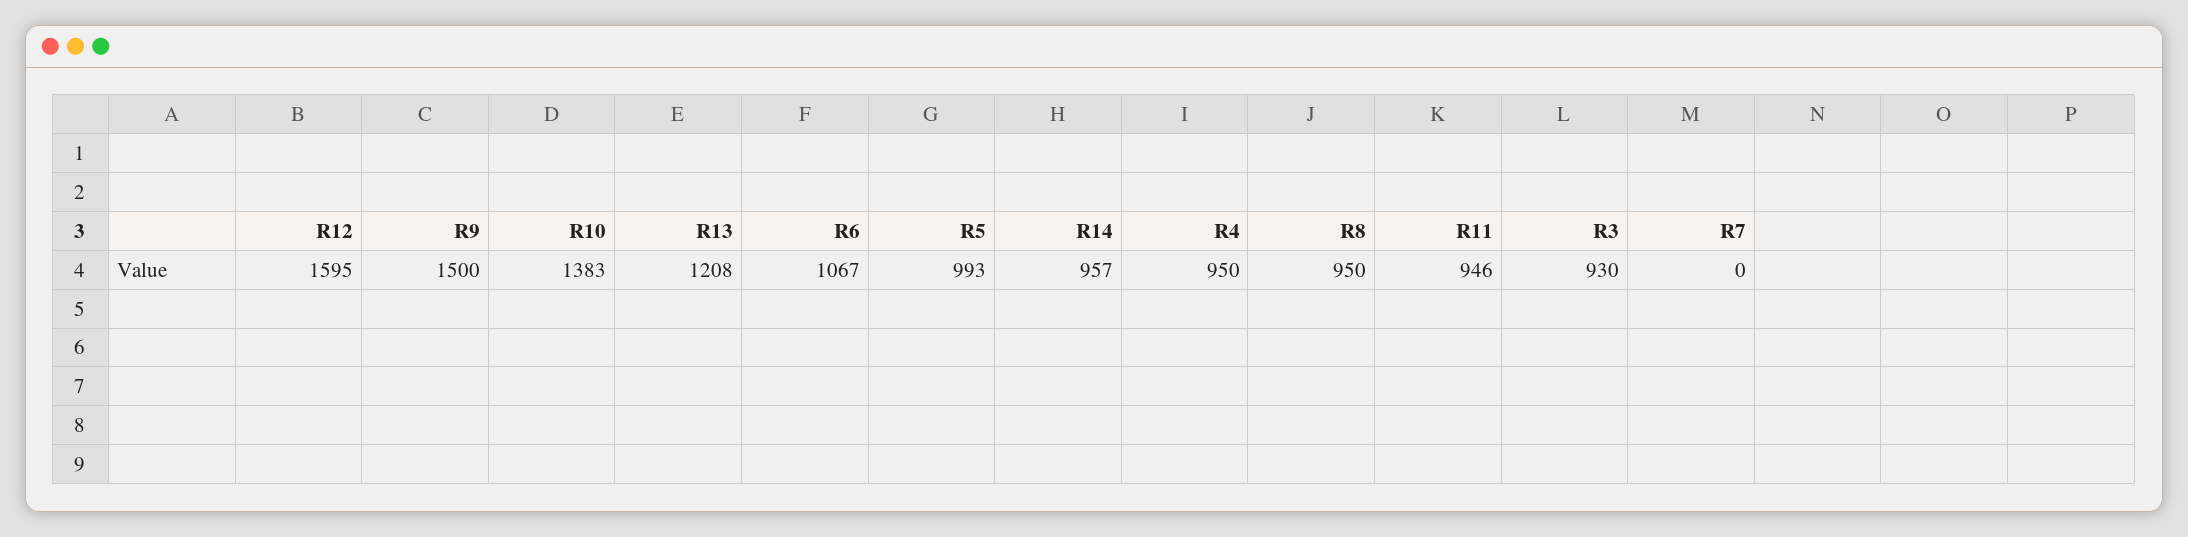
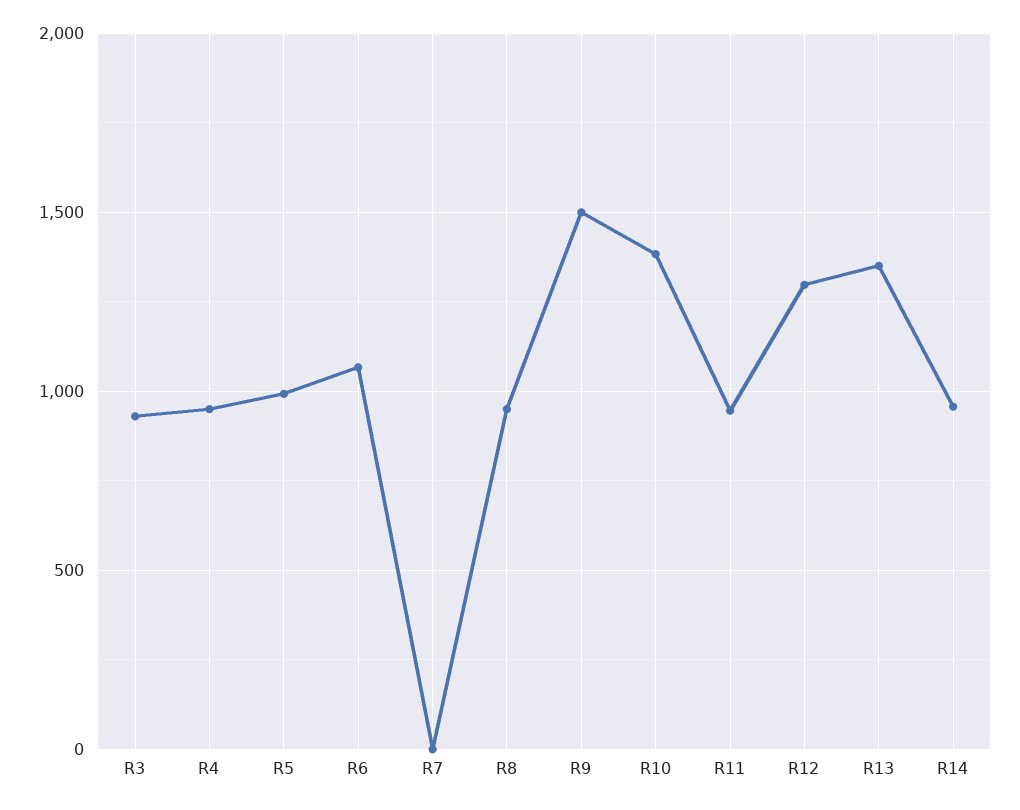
  {
-   "R12": 1595,
+   "R12": 1300,
    "R9": 1500,
    "R10": 1383,
-   "R13": 1208,
+   "R13": 1350,
    "R6": 1067,
    "R5": 993,
    "R14": 957,
    "R4": 950,
    "R8": 950,
    "R11": 946,
    "R3": 930,
    "R7": 0
  }

